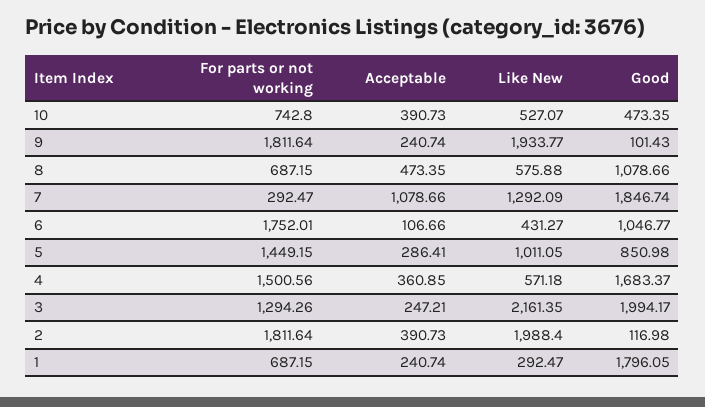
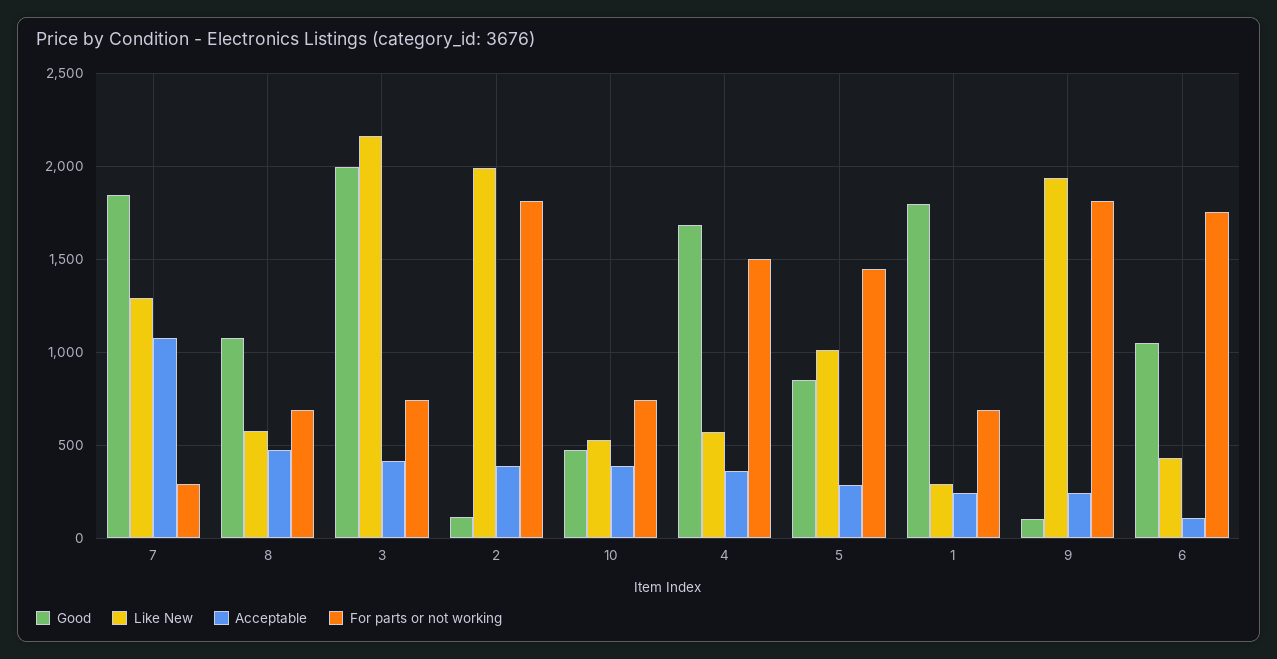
  {
    "For parts or not working": {
      "10": 742.8,
      "9": 1811.64,
      "8": 687.15,
      "7": 292.47,
      "6": 1752.01,
      "5": 1449.15,
      "4": 1500.56,
-     "3": 1294.26,
+     "3": 750,
      "2": 1811.64,
      "1": 687.15
    },
    "Acceptable": {
      "10": 390.73,
      "9": 240.74,
      "8": 473.35,
      "7": 1078.66,
      "6": 106.66,
      "5": 286.41,
      "4": 360.85,
-     "3": 247.21,
+     "3": 400,
      "2": 390.73,
      "1": 240.74
    },
    "Like New": {
      "10": 527.07,
      "9": 1933.77,
      "8": 575.88,
      "7": 1292.09,
      "6": 431.27,
      "5": 1011.05,
      "4": 571.18,
      "3": 2161.35,
      "2": 1988.4,
      "1": 292.47
    },
    "Good": {
      "10": 473.35,
      "9": 101.43,
      "8": 1078.66,
      "7": 1846.74,
      "6": 1046.77,
      "5": 850.98,
      "4": 1683.37,
      "3": 1994.17,
      "2": 116.98,
      "1": 1796.05
    }
  }

